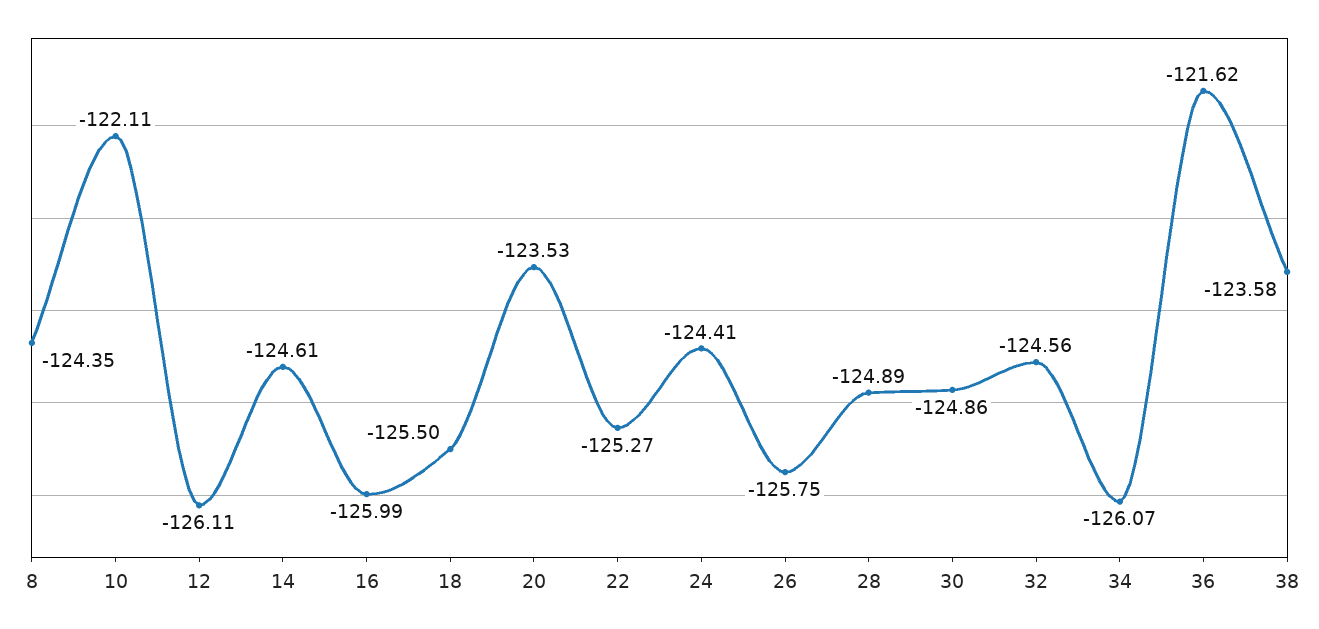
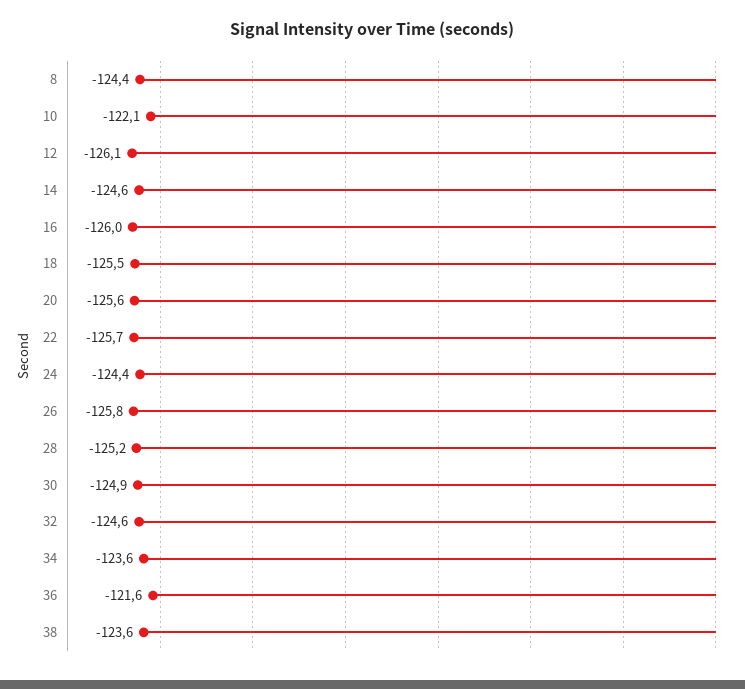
  {
    "8": -124.35,
    "10": -122.11,
    "12": -126.11,
    "14": -124.61,
    "16": -125.99,
    "18": -125.5,
-   "20": -123.53,
+   "20": -125.6,
-   "22": -125.27,
+   "22": -125.7,
    "24": -124.41,
    "26": -125.75,
-   "28": -124.89,
+   "28": -125.2,
    "30": -124.86,
    "32": -124.56,
-   "34": -126.07,
+   "34": -123.6,
    "36": -121.62,
    "38": -123.58
  }

